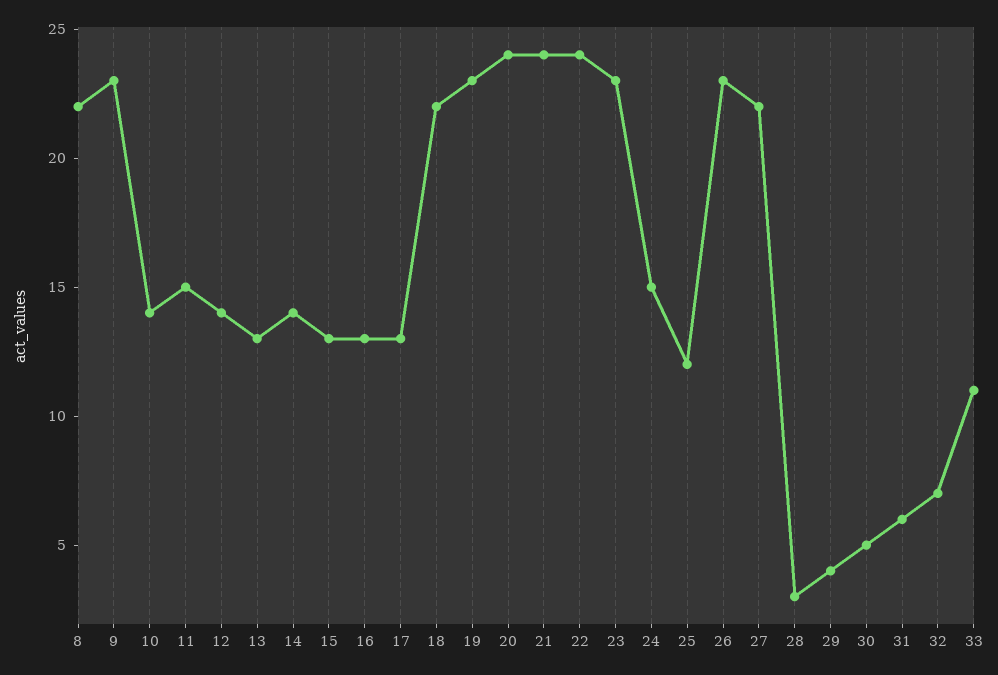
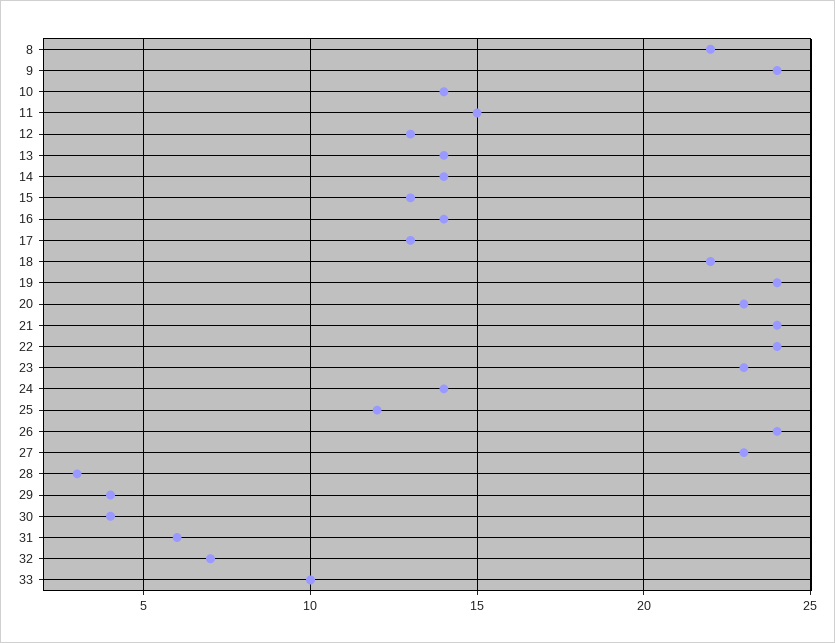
  {
    "8": 22,
-   "9": 23,
+   "9": 24,
    "10": 14,
    "11": 15,
-   "12": 14,
+   "12": 13,
-   "13": 13,
+   "13": 14,
    "14": 14,
    "15": 13,
-   "16": 13,
+   "16": 14,
    "17": 13,
    "18": 22,
-   "19": 23,
+   "19": 24,
-   "20": 24,
+   "20": 23,
    "21": 24,
    "22": 24,
    "23": 23,
-   "24": 15,
+   "24": 14,
    "25": 12,
-   "26": 23,
+   "26": 24,
-   "27": 22,
+   "27": 23,
    "28": 3,
    "29": 4,
-   "30": 5,
+   "30": 4,
    "31": 6,
    "32": 7,
-   "33": 11
+   "33": 10
  }

